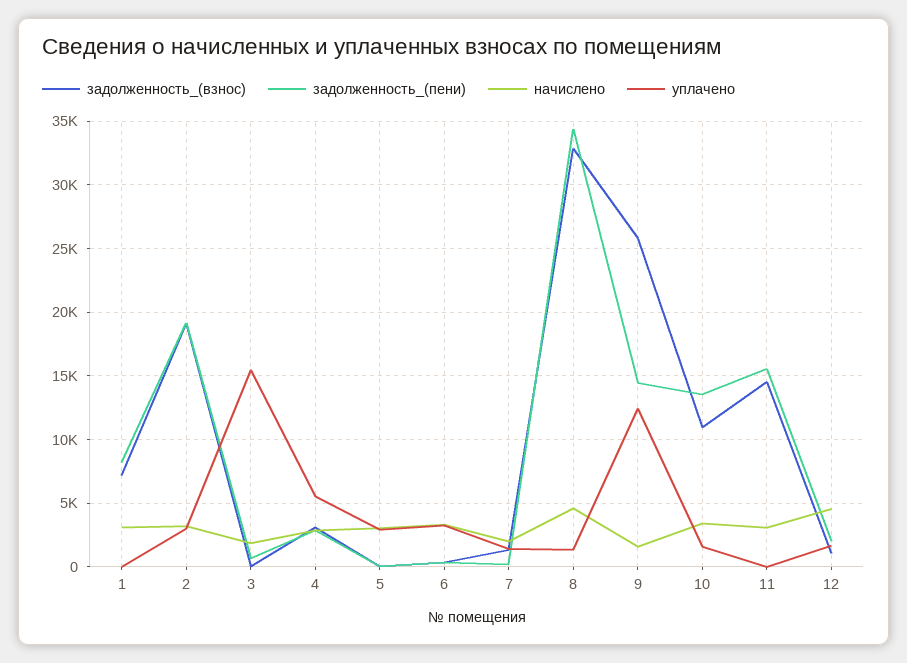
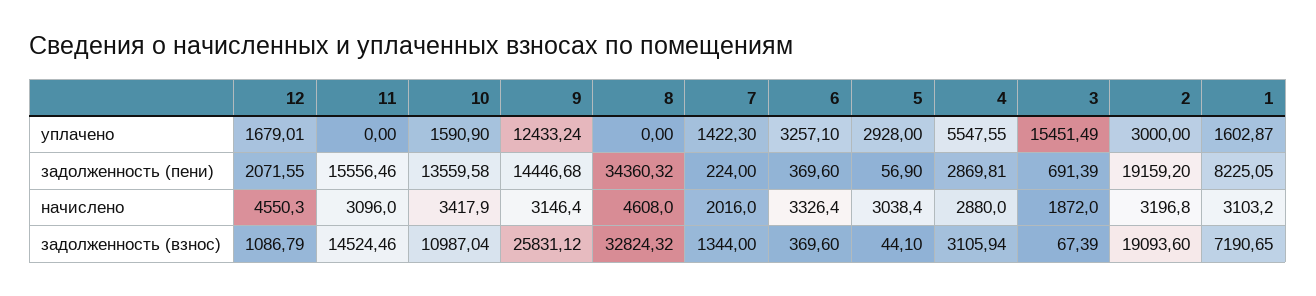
  {
    "задолженность_(взнос)": {
      "1": 7190.65,
      "2": 19093.6,
      "3": 67.39,
      "4": 3105.94,
      "5": 44.1,
      "6": 369.6,
      "7": 1344,
      "8": 32824.32,
      "9": 25831.12,
      "10": 10987.04,
      "11": 14524.46,
      "12": 1086.79
    },
    "задолженность_(пени)": {
      "1": 8225.05,
      "2": 19159.2,
      "3": 691.39,
      "4": 2869.81,
      "5": 56.9,
      "6": 369.6,
      "7": 224,
      "8": 34360.32,
      "9": 14446.68,
      "10": 13559.58,
      "11": 15556.46,
      "12": 2071.55
    },
    "начислено": {
      "1": 3103.2,
      "2": 3196.8,
      "3": 1872,
      "4": 2880,
      "5": 3038.4,
      "6": 3326.4,
      "7": 2016,
      "8": 4608,
-     "9": 1500,
+     "9": 3146.4,
      "10": 3417.9,
      "11": 3096,
      "12": 4550.3
    },
    "уплачено": {
-     "1": 0,
+     "1": 1602.87,
      "2": 3000,
      "3": 15451.49,
      "4": 5547.55,
      "5": 2928,
      "6": 3257.1,
      "7": 1422.3,
-     "8": 1500,
+     "8": 0,
      "9": 12433.24,
      "10": 1590.9,
      "11": 0,
      "12": 1679.01
    }
  }

